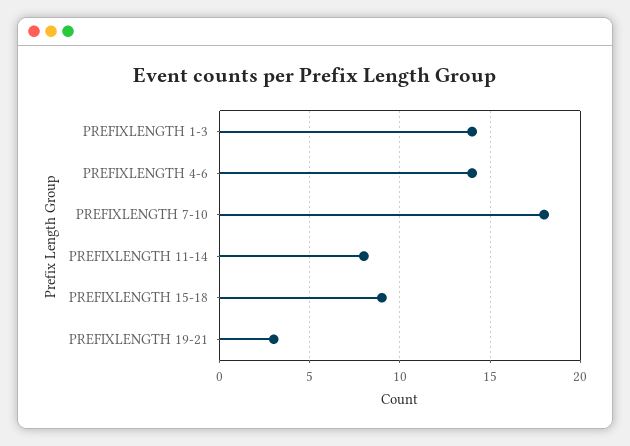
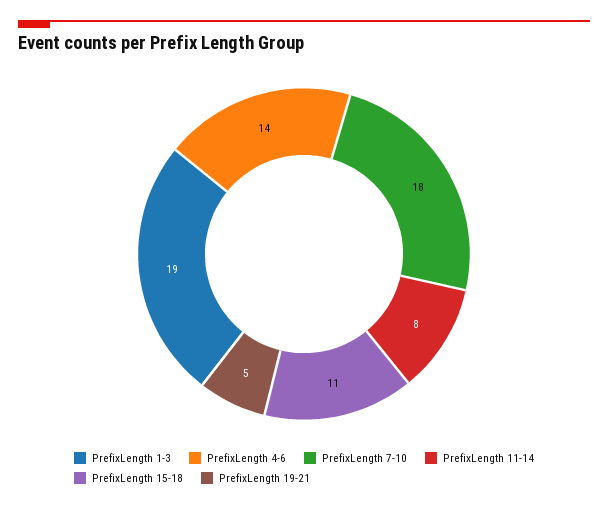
  {
-   "PREFIXLENGTH 1-3": 14,
+   "PREFIXLENGTH 1-3": 19,
    "PREFIXLENGTH 4-6": 14,
    "PREFIXLENGTH 7-10": 18,
    "PREFIXLENGTH 11-14": 8,
-   "PREFIXLENGTH 15-18": 9,
+   "PREFIXLENGTH 15-18": 11,
-   "PREFIXLENGTH 19-21": 3
+   "PREFIXLENGTH 19-21": 5
  }

